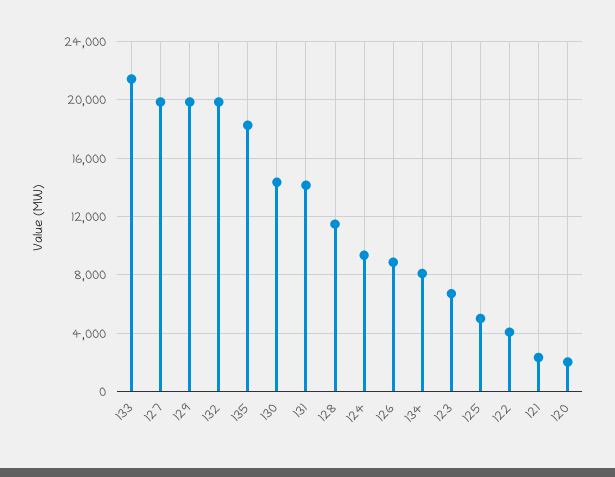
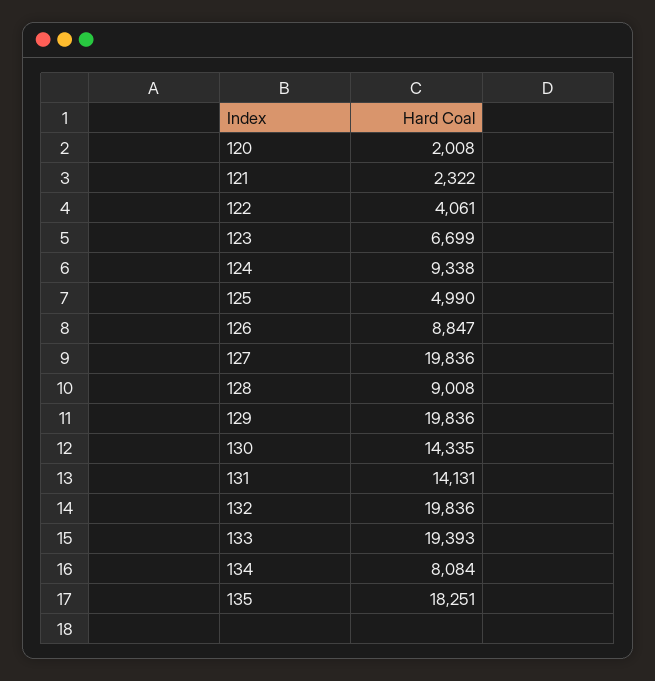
  {
-   "133": 21500,
+   "133": 19393,
    "127": 19836,
    "129": 19836,
    "132": 19836,
    "135": 18251,
    "130": 14335,
    "131": 14131,
-   "128": 11500,
+   "128": 9008,
    "124": 9338,
    "126": 8847,
    "134": 8084,
    "123": 6699,
    "125": 4990,
    "122": 4061,
    "121": 2322,
    "120": 2008
  }

